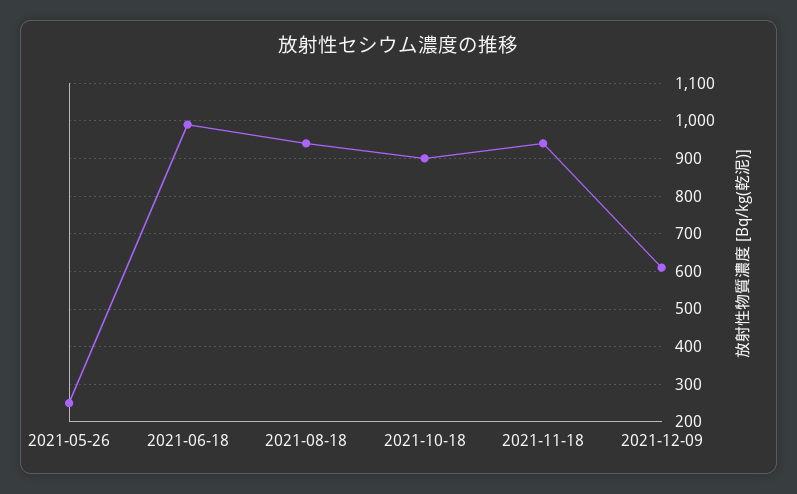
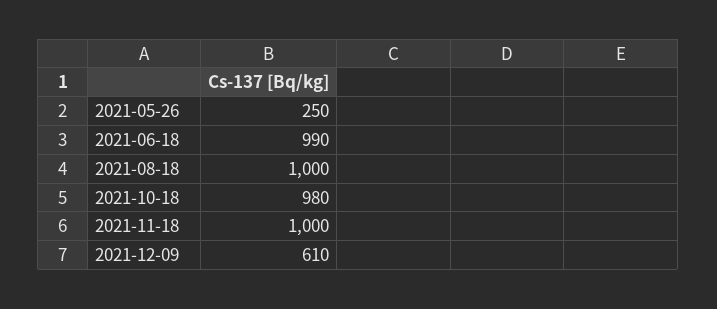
  {
    "2021-05-26": 250,
    "2021-06-18": 990,
-   "2021-08-18": 940,
+   "2021-08-18": 1000,
-   "2021-10-18": 900,
+   "2021-10-18": 980,
-   "2021-11-18": 940,
+   "2021-11-18": 1000,
    "2021-12-09": 610
  }

